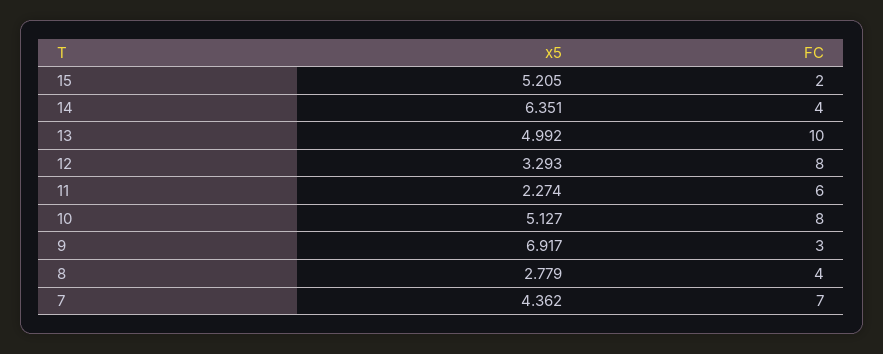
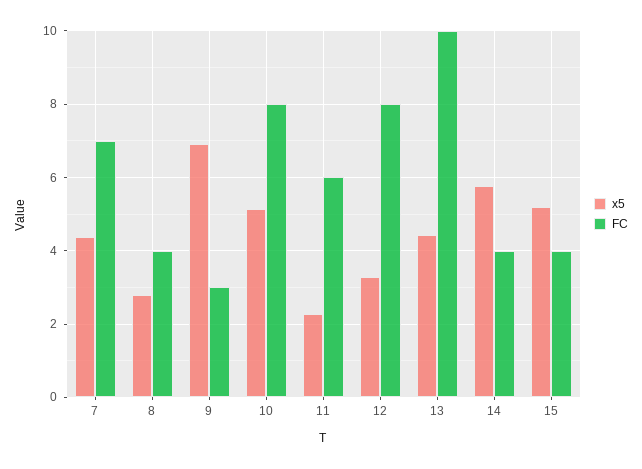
  {
    "x5": {
      "15": 5.205,
-     "14": 6.351,
+     "14": 5.8,
-     "13": 4.992,
+     "13": 4.4,
      "12": 3.293,
      "11": 2.274,
      "10": 5.127,
      "9": 6.917,
      "8": 2.779,
      "7": 4.362
    },
    "FC": {
-     "15": 2,
+     "15": 4,
      "14": 4,
      "13": 10,
      "12": 8,
      "11": 6,
      "10": 8,
      "9": 3,
      "8": 4,
      "7": 7
    }
  }

